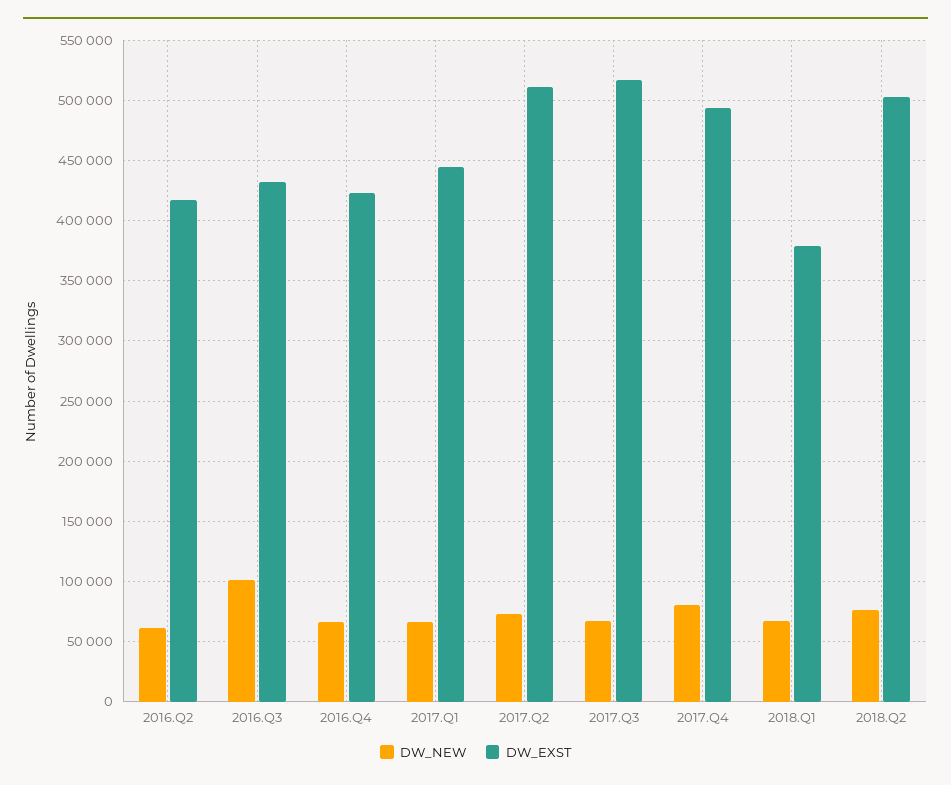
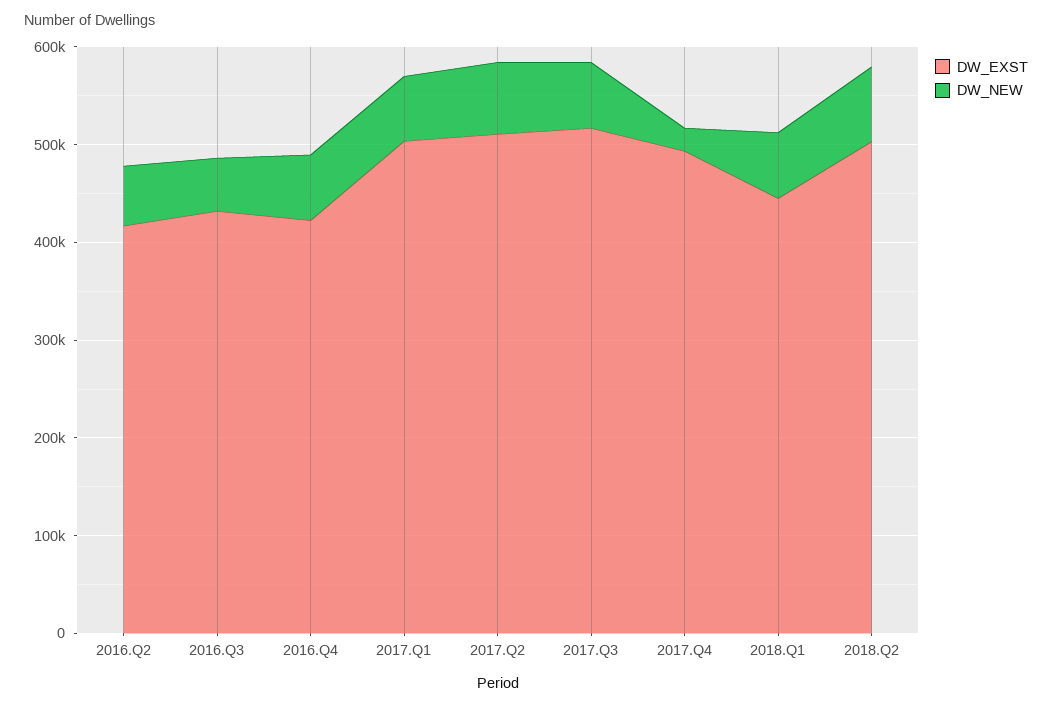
  {
    "DW_NEW": {
      "2016.Q2": 60000,
-     "2016.Q3": 100000,
+     "2016.Q3": 60000,
      "2016.Q4": 65000,
      "2017.Q1": 65000,
      "2017.Q2": 75000,
      "2017.Q3": 65000,
-     "2017.Q4": 80000,
+     "2017.Q4": 20000,
      "2018.Q1": 65000,
      "2018.Q2": 75000
    },
    "DW_EXST": {
      "2016.Q2": 415000,
      "2016.Q3": 430000,
      "2016.Q4": 425000,
-     "2017.Q1": 445000,
+     "2017.Q1": 500000,
      "2017.Q2": 510000,
      "2017.Q3": 515000,
      "2017.Q4": 495000,
-     "2018.Q1": 380000,
+     "2018.Q1": 440000,
      "2018.Q2": 505000
    }
  }

